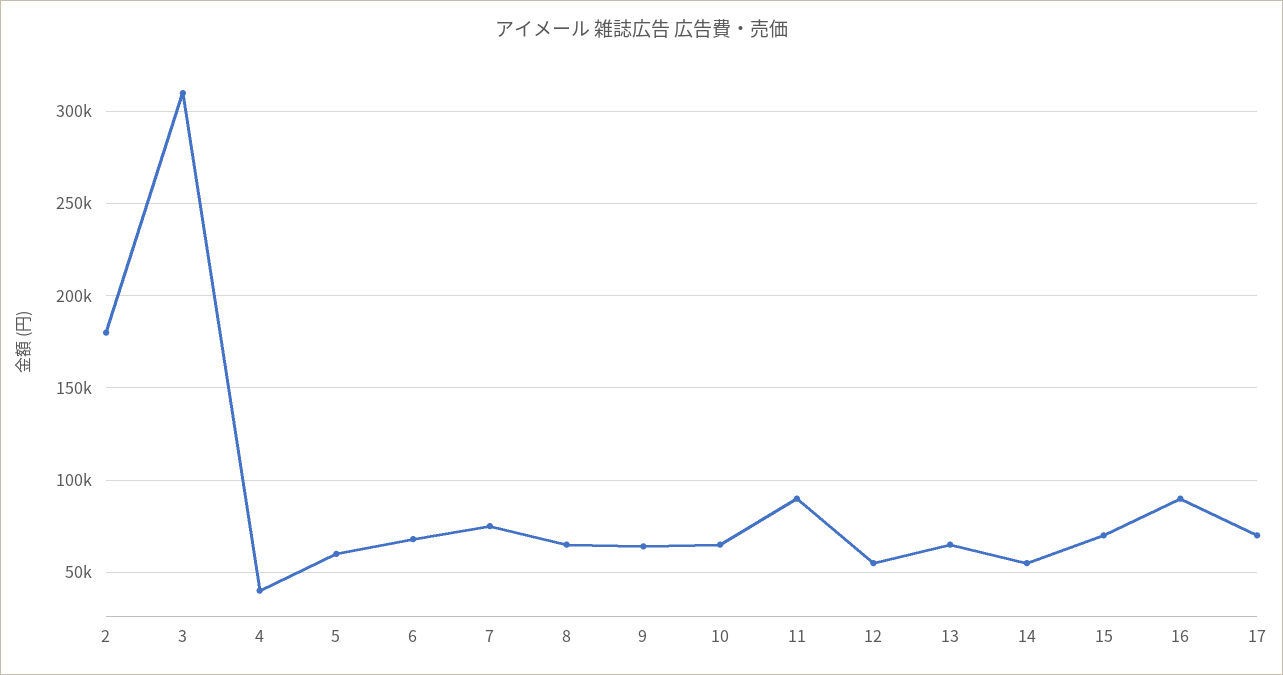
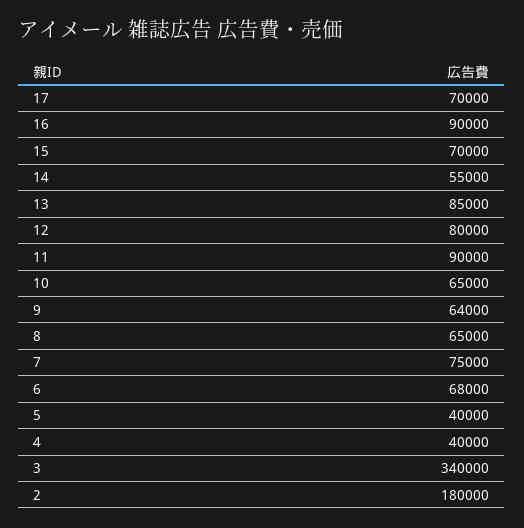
  {
    "2": 180000,
-   "3": 310000,
+   "3": 340000,
    "4": 40000,
-   "5": 60000,
+   "5": 40000,
    "6": 68000,
    "7": 75000,
    "8": 65000,
    "9": 64000,
    "10": 65000,
    "11": 90000,
-   "12": 55000,
+   "12": 80000,
-   "13": 65000,
+   "13": 85000,
    "14": 55000,
    "15": 70000,
    "16": 90000,
    "17": 70000
  }

